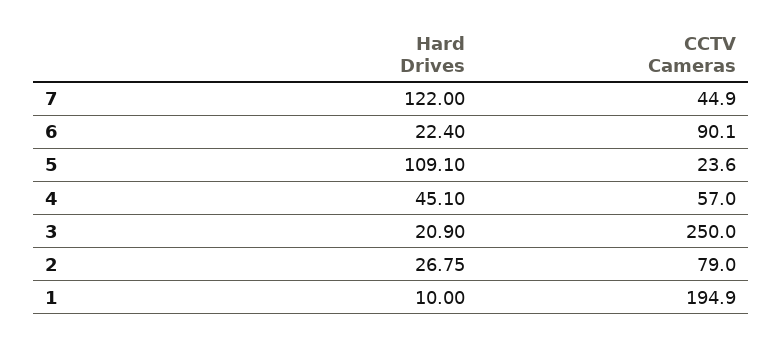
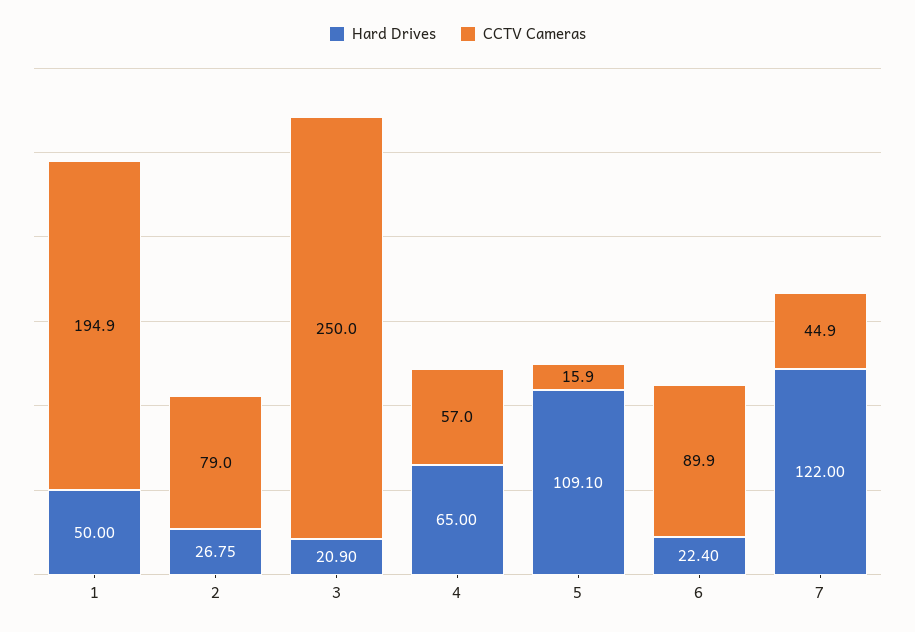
  {
    "Hard Drives": {
      "7": 122,
      "6": 22.4,
      "5": 109.1,
-     "4": 45.1,
+     "4": 65,
      "3": 20.9,
      "2": 26.75,
-     "1": 10
+     "1": 50
    },
    "CCTV Cameras": {
      "7": 44.9,
-     "6": 90.1,
+     "6": 89.9,
-     "5": 23.6,
+     "5": 15.9,
      "4": 57,
      "3": 250,
      "2": 79,
      "1": 194.9
    }
  }

